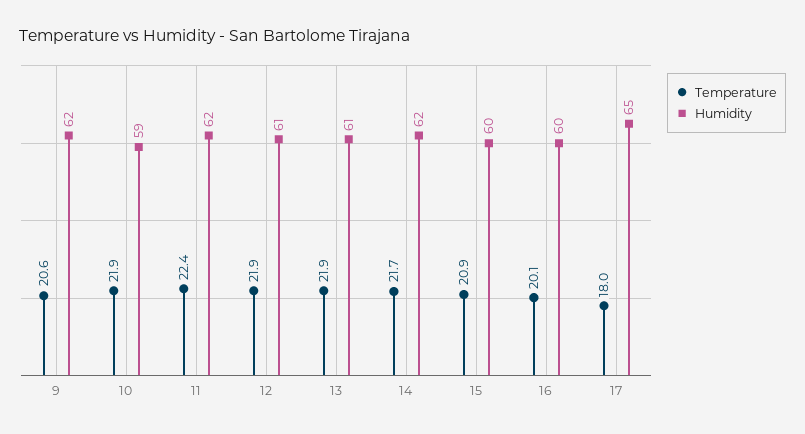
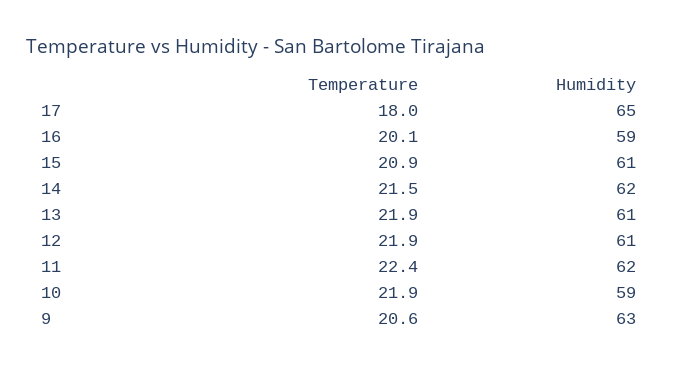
  {
    "Temperature": {
      "9": 20.6,
      "10": 21.9,
      "11": 22.4,
      "12": 21.9,
      "13": 21.9,
-     "14": 21.7,
+     "14": 21.5,
      "15": 20.9,
      "16": 20.1,
      "17": 18
    },
    "Humidity": {
-     "9": 62,
+     "9": 63,
      "10": 59,
      "11": 62,
      "12": 61,
      "13": 61,
      "14": 62,
-     "15": 60,
+     "15": 61,
-     "16": 60,
+     "16": 59,
      "17": 65
    }
  }

